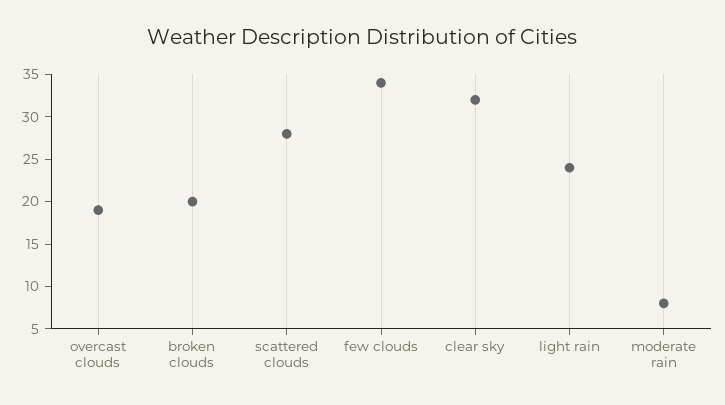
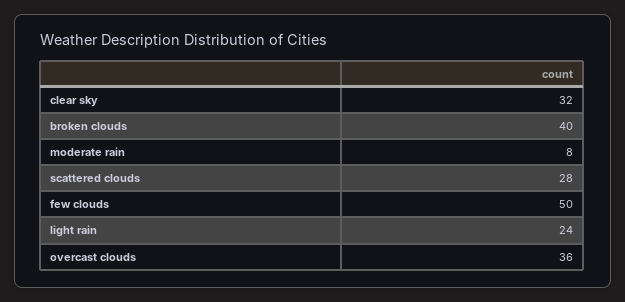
  {
-   "overcast clouds": 19,
+   "overcast clouds": 36,
-   "broken clouds": 20,
+   "broken clouds": 40,
    "scattered clouds": 28,
-   "few clouds": 34,
+   "few clouds": 50,
    "clear sky": 32,
    "light rain": 24,
    "moderate rain": 8
  }

